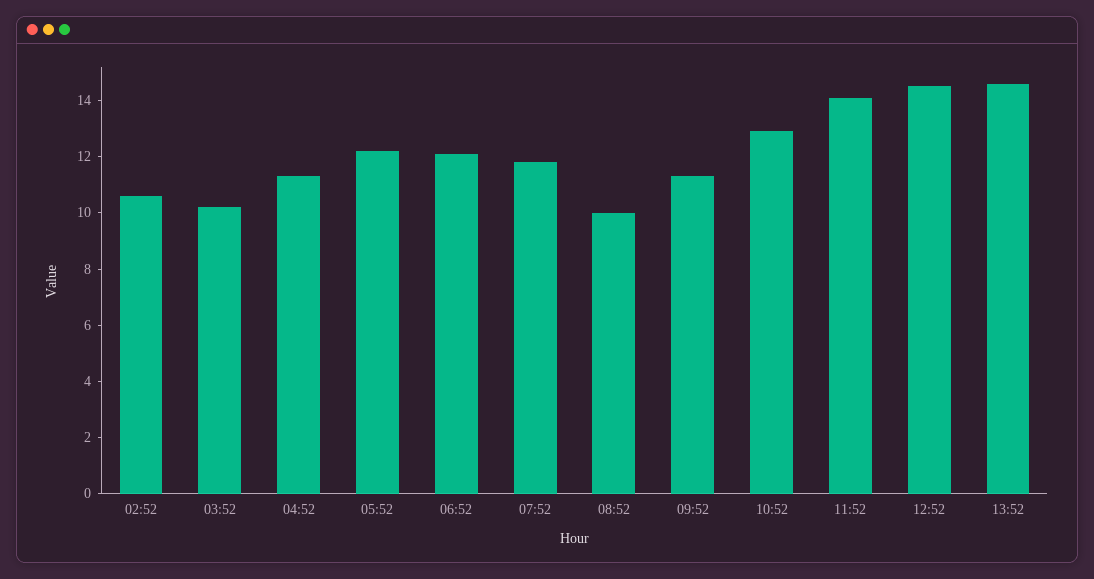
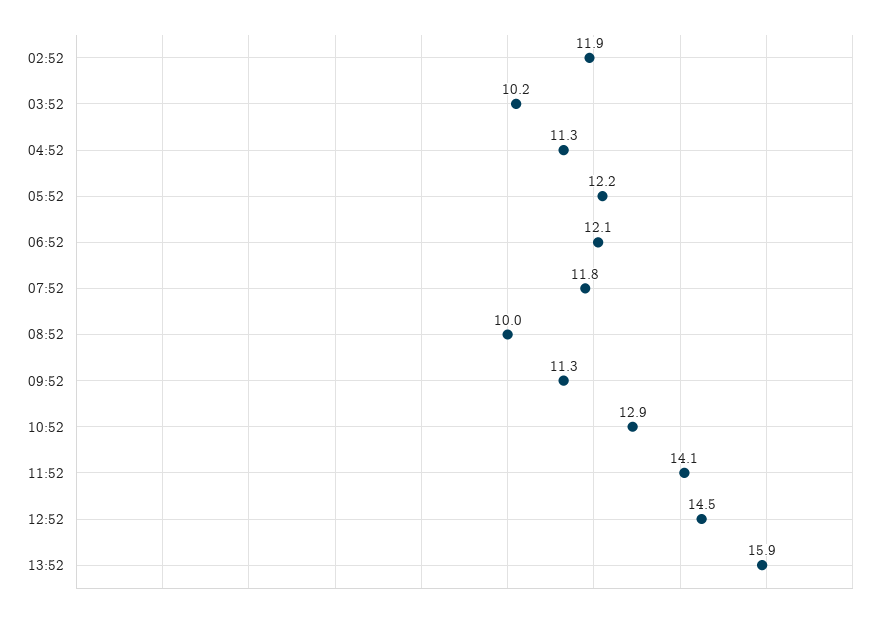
  {
-   "02:52": 10.5,
+   "02:52": 11.9,
    "03:52": 10.2,
    "04:52": 11.3,
    "05:52": 12.2,
    "06:52": 12.1,
    "07:52": 11.8,
    "08:52": 10,
    "09:52": 11.3,
    "10:52": 12.9,
    "11:52": 14.1,
    "12:52": 14.5,
-   "13:52": 14.5
+   "13:52": 15.9
  }

